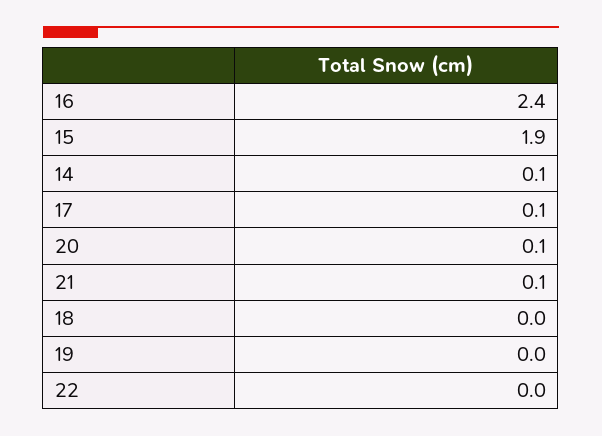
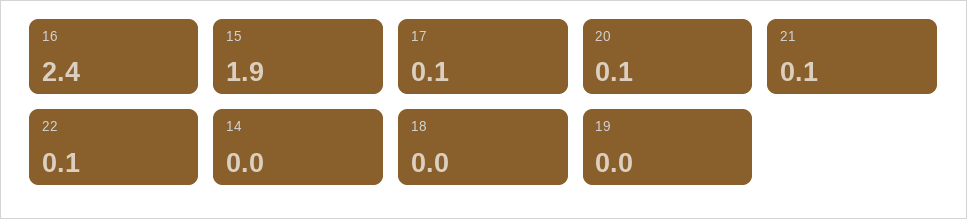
  {
    "16": 2.4,
    "15": 1.9,
-   "14": 0.1,
+   "14": 0,
    "17": 0.1,
    "20": 0.1,
    "21": 0.1,
    "18": 0,
    "19": 0,
-   "22": 0
+   "22": 0.1
  }

